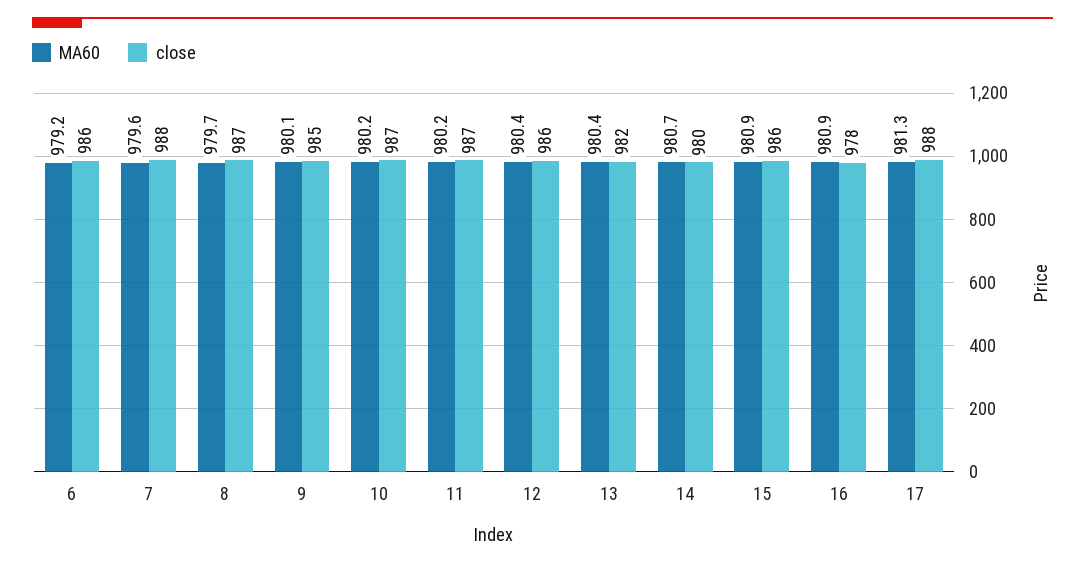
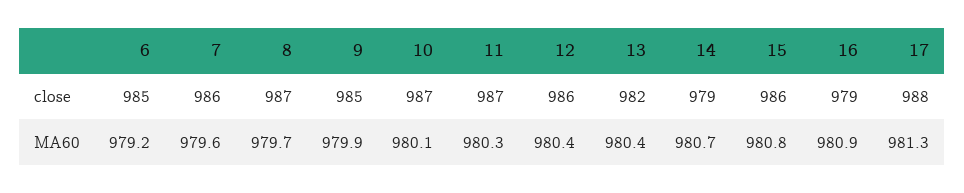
  {
    "MA60": {
      "6": 979.2,
      "7": 979.6,
      "8": 979.7,
-     "9": 980.1,
+     "9": 979.9,
-     "10": 980.2,
+     "10": 980.1,
-     "11": 980.2,
+     "11": 980.3,
      "12": 980.4,
      "13": 980.4,
      "14": 980.7,
-     "15": 980.9,
+     "15": 980.8,
      "16": 980.9,
      "17": 981.3
    },
    "close": {
-     "6": 986,
+     "6": 985,
-     "7": 988,
+     "7": 986,
      "8": 987,
      "9": 985,
      "10": 987,
      "11": 987,
      "12": 986,
      "13": 982,
-     "14": 980,
+     "14": 979,
      "15": 986,
-     "16": 978,
+     "16": 979,
      "17": 988
    }
  }

